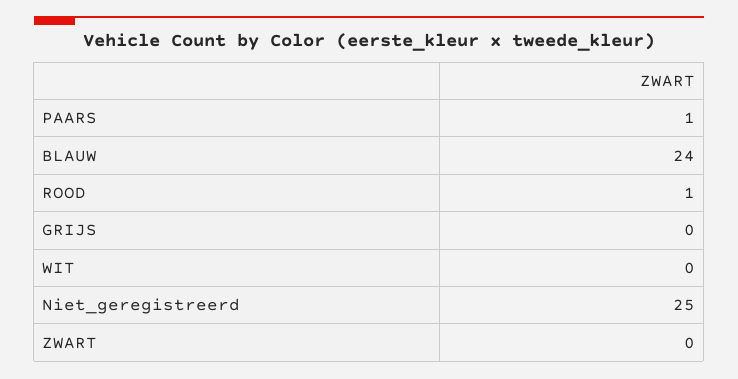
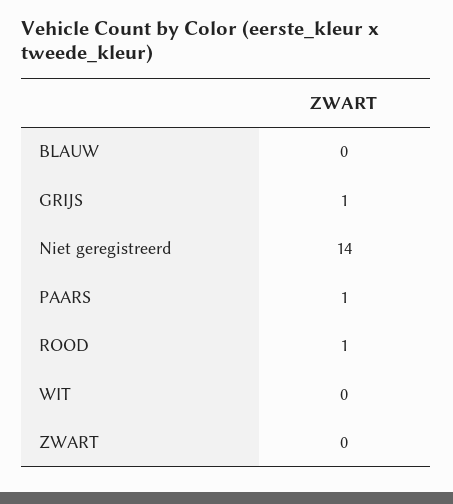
  {
    "PAARS": 1,
-   "BLAUW": 24,
+   "BLAUW": 0,
    "ROOD": 1,
-   "GRIJS": 0,
+   "GRIJS": 1,
    "WIT": 0,
-   "Niet_geregistreerd": 25,
+   "Niet_geregistreerd": 14,
    "ZWART": 0
  }

